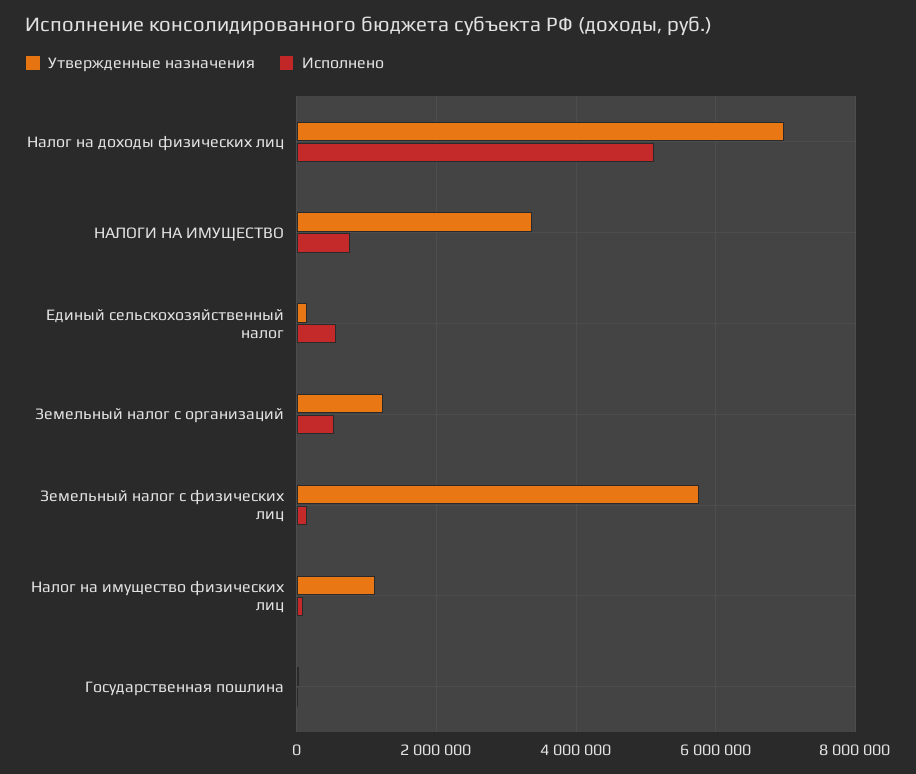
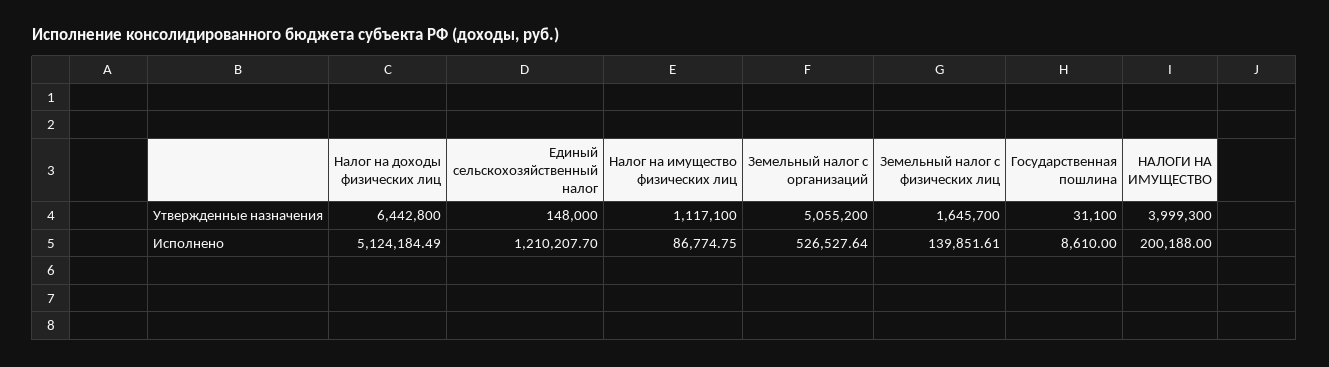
  {
    "Утвержденные назначения": {
-     "Налог на доходы физических лиц": 7000000,
+     "Налог на доходы физических лиц": 6442800,
-     "НАЛОГИ НА ИМУЩЕСТВО": 3400000,
+     "НАЛОГИ НА ИМУЩЕСТВО": 3999300,
      "Единый сельскохозяйственный налог": 148000,
-     "Земельный налог с организаций": 1200000,
+     "Земельный налог с организаций": 5055200,
-     "Земельный налог с физических лиц": 5800000,
+     "Земельный налог с физических лиц": 1645700,
      "Налог на имущество физических лиц": 1117100,
      "Государственная пошлина": 31100
    },
    "Исполнено": {
      "Налог на доходы физических лиц": 5124184.49,
-     "НАЛОГИ НА ИМУЩЕСТВО": 800000,
+     "НАЛОГИ НА ИМУЩЕСТВО": 200188,
-     "Единый сельскохозяйственный налог": 600000,
+     "Единый сельскохозяйственный налог": 1210207.7,
      "Земельный налог с организаций": 526527.64,
      "Земельный налог с физических лиц": 139851.61,
      "Налог на имущество физических лиц": 86774.75,
      "Государственная пошлина": 8610
    }
  }

